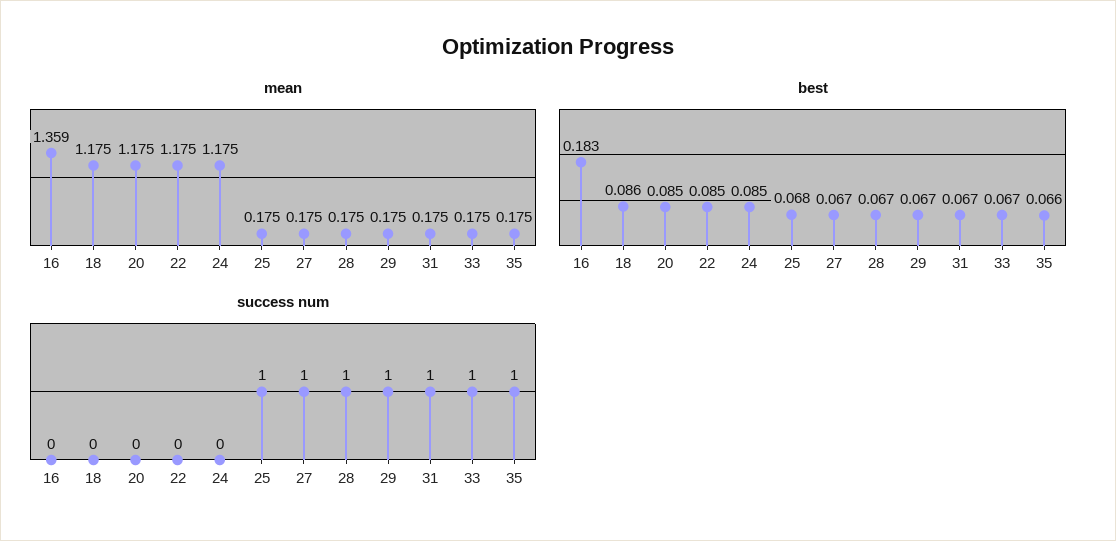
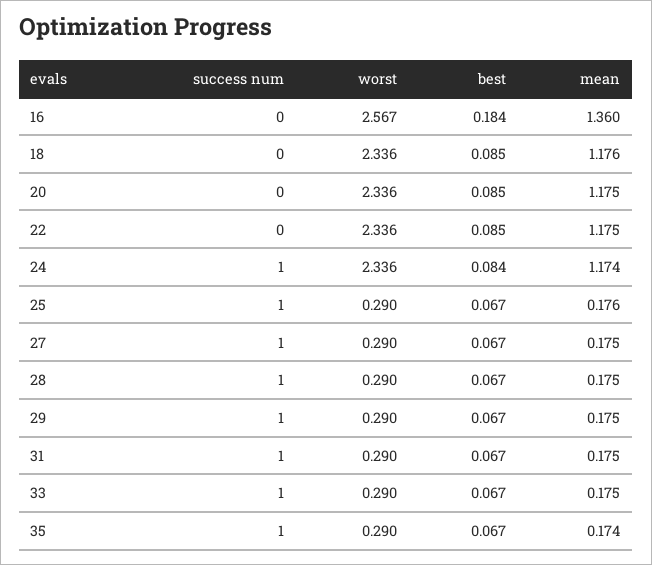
  {
    "mean": {
-     "16": 1.359,
+     "16": 1.36,
-     "18": 1.175,
+     "18": 1.176,
      "20": 1.175,
      "22": 1.175,
-     "24": 1.175,
+     "24": 1.174,
-     "25": 0.175,
+     "25": 0.176,
      "27": 0.175,
      "28": 0.175,
      "29": 0.175,
      "31": 0.175,
      "33": 0.175,
-     "35": 0.175
+     "35": 0.174
    },
    "best": {
-     "16": 0.183,
+     "16": 0.184,
-     "18": 0.086,
+     "18": 0.085,
      "20": 0.085,
      "22": 0.085,
-     "24": 0.085,
+     "24": 0.084,
-     "25": 0.068,
+     "25": 0.067,
      "27": 0.067,
      "28": 0.067,
      "29": 0.067,
      "31": 0.067,
      "33": 0.067,
-     "35": 0.066
+     "35": 0.067
    },
    "success num": {
      "16": 0,
      "18": 0,
      "20": 0,
      "22": 0,
-     "24": 0,
+     "24": 1,
      "25": 1,
      "27": 1,
      "28": 1,
      "29": 1,
      "31": 1,
      "33": 1,
      "35": 1
-   }
+   },
+   "worst": {
+     "16": 2.567,
+     "18": 2.336,
+     "20": 2.336,
+     "22": 2.336,
+     "24": 2.336,
+     "25": 0.29,
+     "27": 0.29,
+     "28": 0.29,
+     "29": 0.29,
+     "31": 0.29,
+     "33": 0.29,
+     "35": 0.29
+   }
  }

